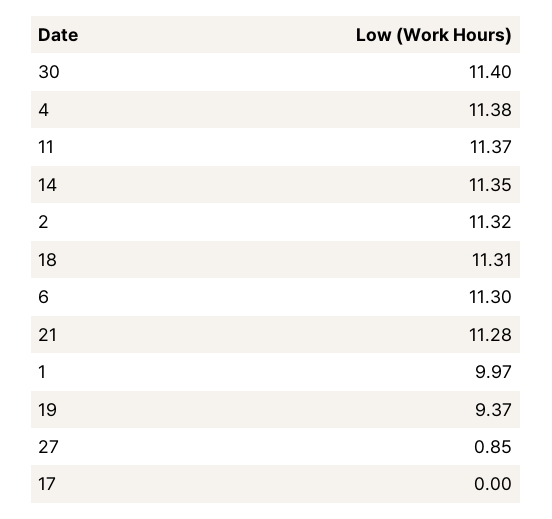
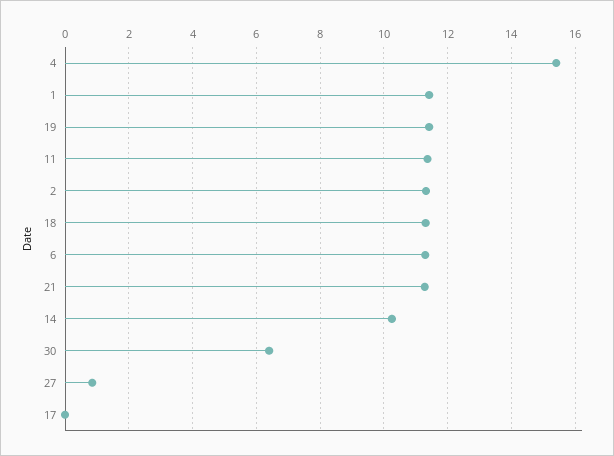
  {
-   "30": 11.4,
+   "30": 6.4,
-   "4": 11.38,
+   "4": 15.4,
    "11": 11.37,
-   "14": 11.35,
+   "14": 10.2,
    "2": 11.32,
    "18": 11.31,
    "6": 11.3,
    "21": 11.28,
-   "1": 9.97,
+   "1": 11.4,
-   "19": 9.37,
+   "19": 11.4,
    "27": 0.85,
    "17": 0
  }

